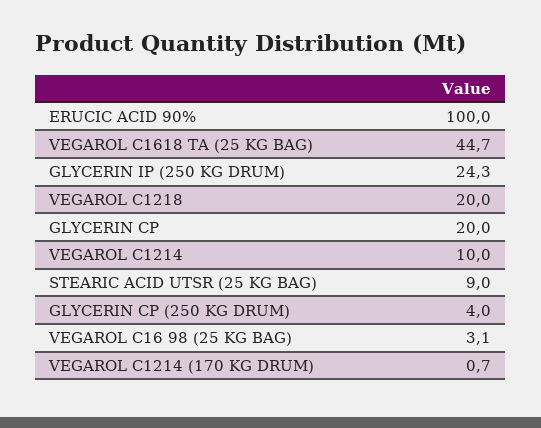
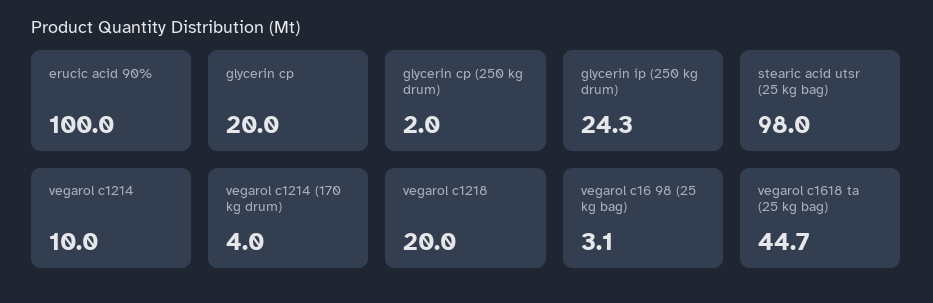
  {
    "ERUCIC ACID 90%": 100,
    "VEGAROL C1618 TA (25 KG BAG)": 44.7,
    "GLYCERIN IP (250 KG DRUM)": 24.3,
    "VEGAROL C1218": 20,
    "GLYCERIN CP": 20,
    "VEGAROL C1214": 10,
-   "STEARIC ACID UTSR (25 KG BAG)": 9,
+   "STEARIC ACID UTSR (25 KG BAG)": 98,
-   "GLYCERIN CP (250 KG DRUM)": 4,
+   "GLYCERIN CP (250 KG DRUM)": 2,
    "VEGAROL C16 98 (25 KG BAG)": 3.1,
-   "VEGAROL C1214 (170 KG DRUM)": 0.7
+   "VEGAROL C1214 (170 KG DRUM)": 4
  }

